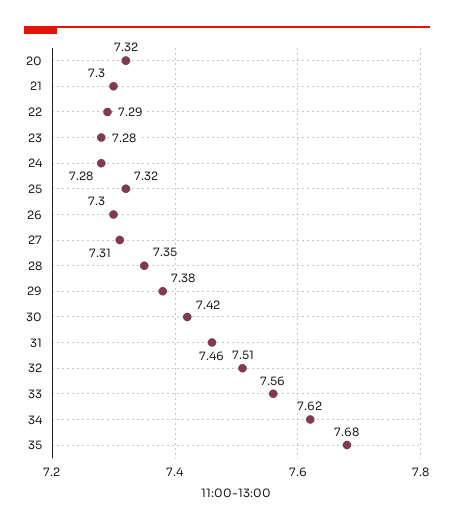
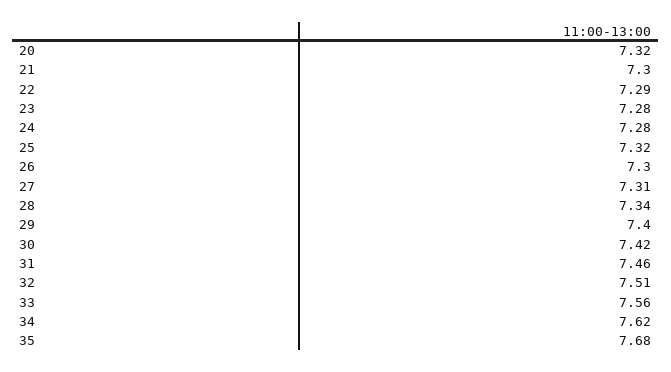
  {
    "20": 7.32,
    "21": 7.3,
    "22": 7.29,
    "23": 7.28,
    "24": 7.28,
    "25": 7.32,
    "26": 7.3,
    "27": 7.31,
-   "28": 7.35,
+   "28": 7.34,
-   "29": 7.38,
+   "29": 7.4,
    "30": 7.42,
    "31": 7.46,
    "32": 7.51,
    "33": 7.56,
    "34": 7.62,
    "35": 7.68
  }

